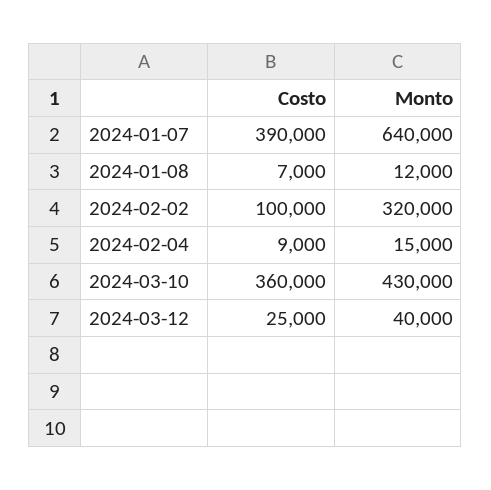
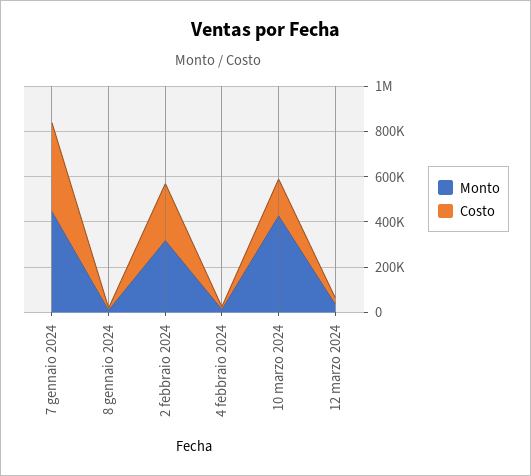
  {
    "Costo": {
      "2024-01-07": 390000,
      "2024-01-08": 7000,
-     "2024-02-02": 100000,
+     "2024-02-02": 250000,
      "2024-02-04": 9000,
-     "2024-03-10": 360000,
+     "2024-03-10": 150000,
      "2024-03-12": 25000
    },
    "Monto": {
-     "2024-01-07": 640000,
+     "2024-01-07": 450000,
      "2024-01-08": 12000,
      "2024-02-02": 320000,
      "2024-02-04": 15000,
      "2024-03-10": 430000,
      "2024-03-12": 40000
    }
  }

